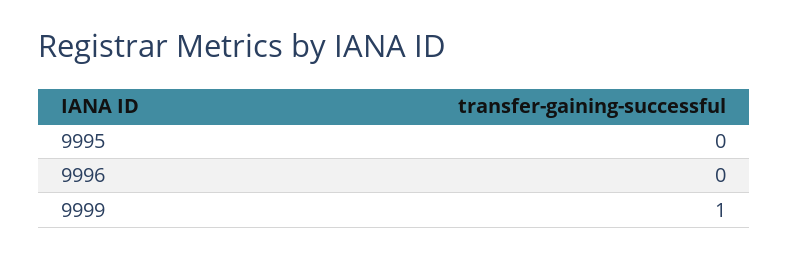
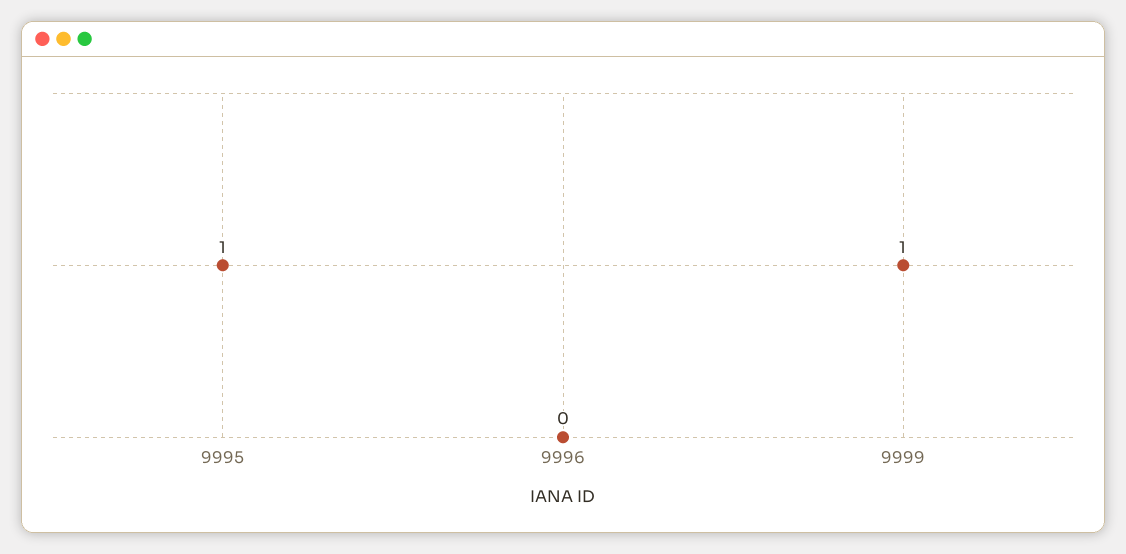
  {
-   "9995": 0,
+   "9995": 1,
    "9996": 0,
    "9999": 1
  }

